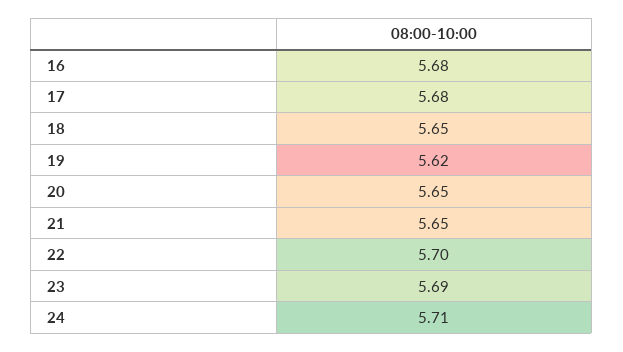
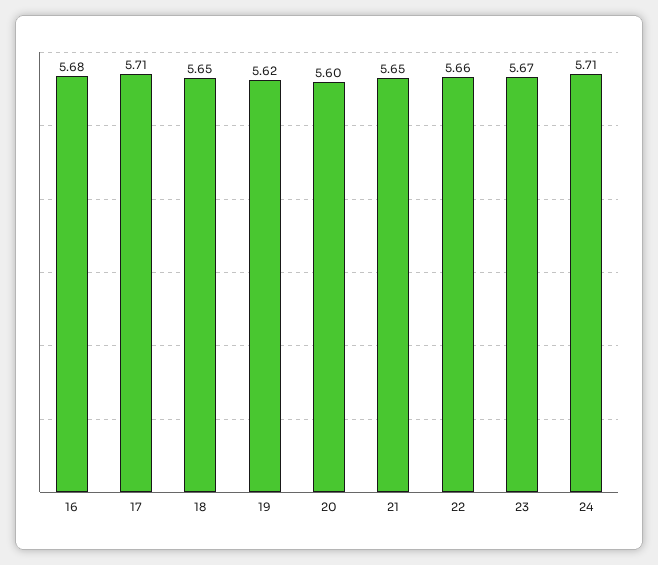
  {
    "16": 5.68,
-   "17": 5.68,
+   "17": 5.71,
    "18": 5.65,
    "19": 5.62,
-   "20": 5.65,
+   "20": 5.6,
    "21": 5.65,
-   "22": 5.7,
+   "22": 5.66,
-   "23": 5.69,
+   "23": 5.67,
    "24": 5.71
  }

